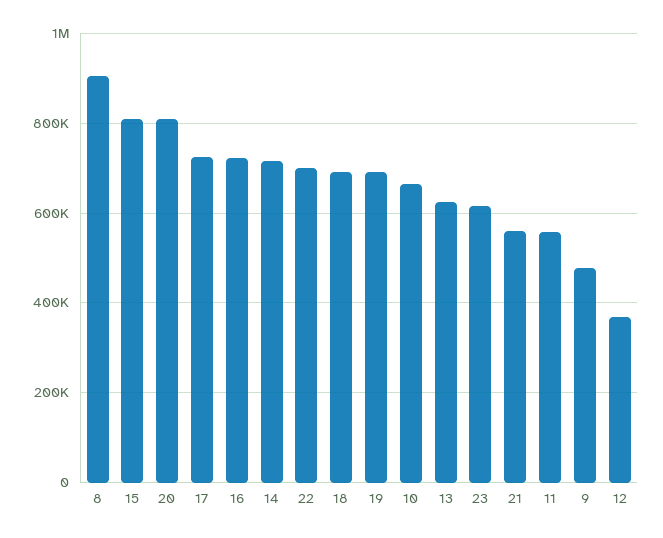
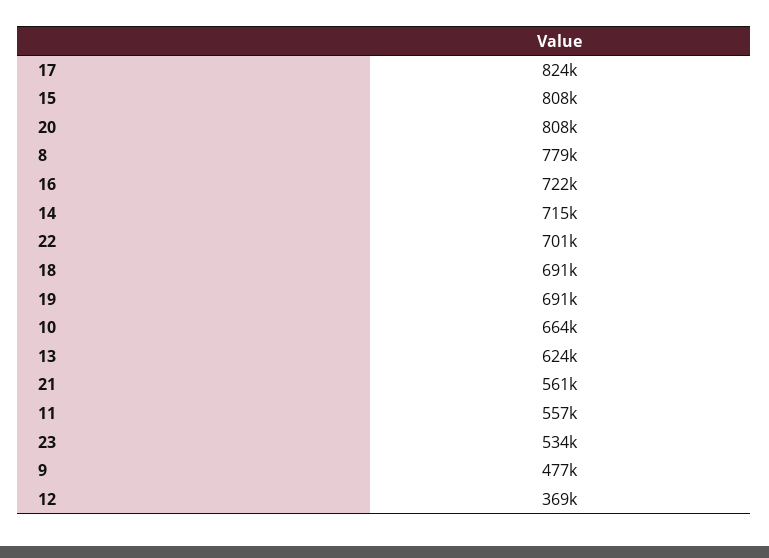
  {
-   "8": 900000,
+   "8": 779000,
    "15": 808000,
    "20": 808000,
-   "17": 720000,
+   "17": 824000,
    "16": 722000,
    "14": 715000,
    "22": 701000,
    "18": 691000,
    "19": 691000,
    "10": 664000,
    "13": 624000,
-   "23": 620000,
+   "23": 534000,
    "21": 561000,
    "11": 557000,
    "9": 477000,
    "12": 369000
  }

